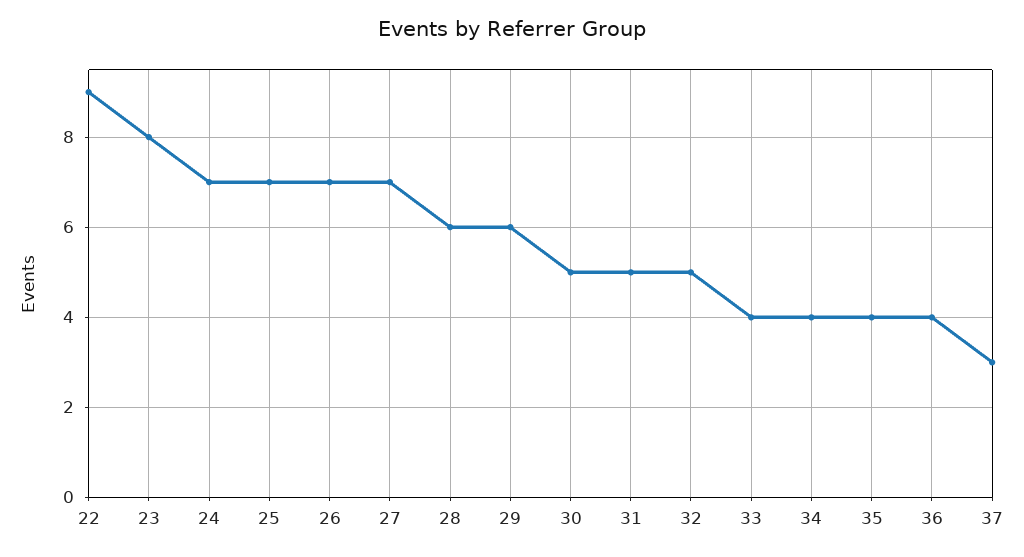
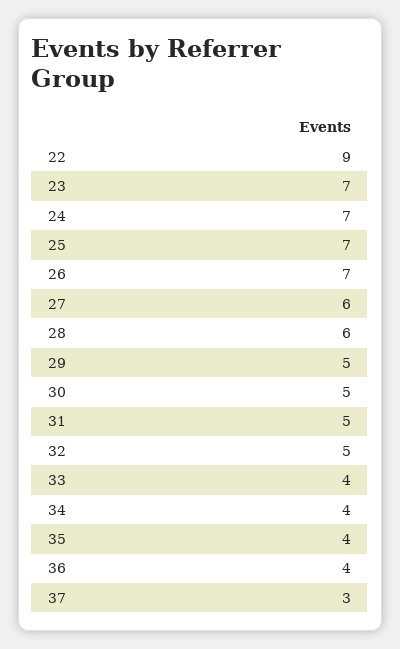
  {
    "22": 9,
-   "23": 8,
+   "23": 7,
    "24": 7,
    "25": 7,
    "26": 7,
-   "27": 7,
+   "27": 6,
    "28": 6,
-   "29": 6,
+   "29": 5,
    "30": 5,
    "31": 5,
    "32": 5,
    "33": 4,
    "34": 4,
    "35": 4,
    "36": 4,
    "37": 3
  }

